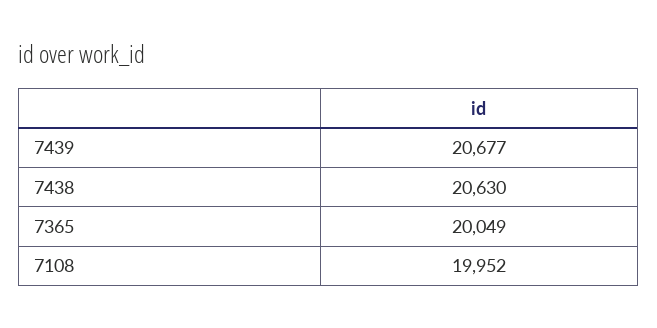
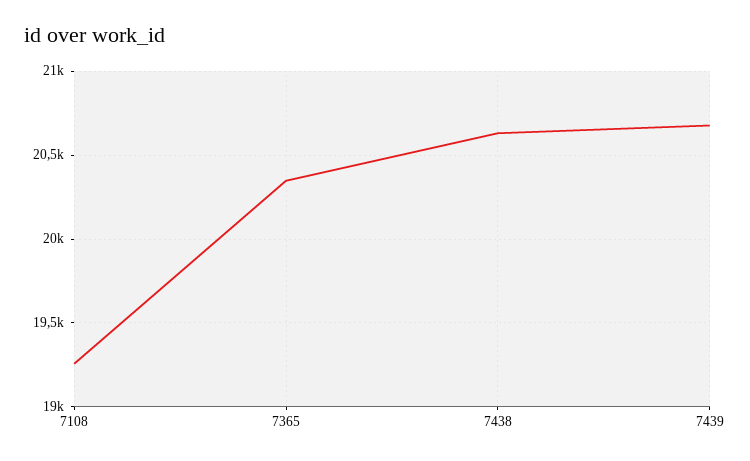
  {
    "7439": 20677,
    "7438": 20630,
-   "7365": 20049,
+   "7365": 20350,
-   "7108": 19952
+   "7108": 19250
  }

